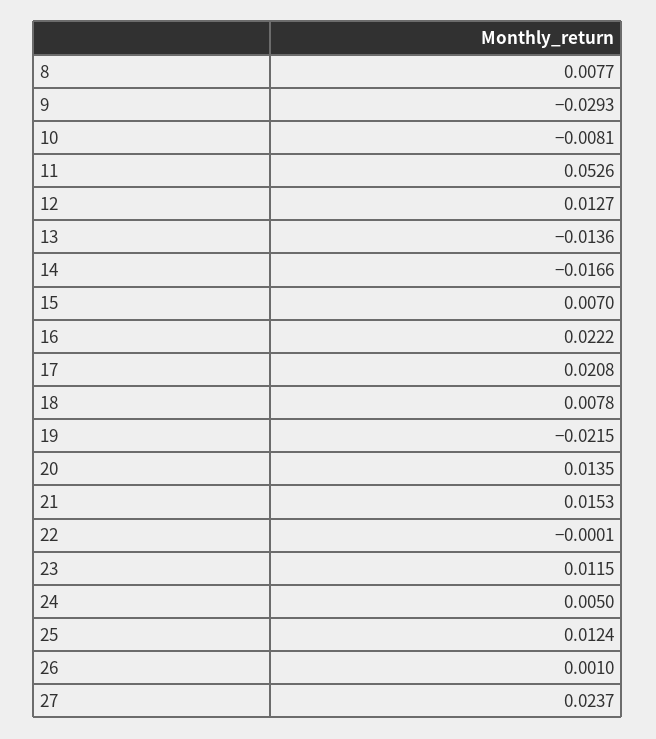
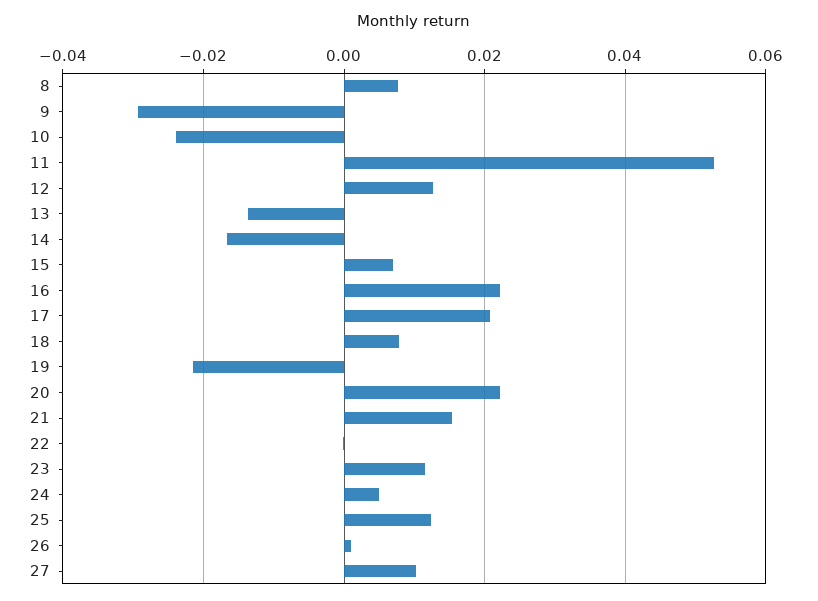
  {
    "8": 0.0077,
    "9": -0.0293,
-   "10": -0.0081,
+   "10": -0.024,
    "11": 0.0526,
    "12": 0.0127,
    "13": -0.0136,
    "14": -0.0166,
    "15": 0.007,
    "16": 0.0222,
    "17": 0.0208,
    "18": 0.0078,
    "19": -0.0215,
-   "20": 0.0135,
+   "20": 0.022,
    "21": 0.0153,
    "22": -0.0001,
    "23": 0.0115,
    "24": 0.005,
    "25": 0.0124,
    "26": 0.001,
-   "27": 0.0237
+   "27": 0.01
  }

